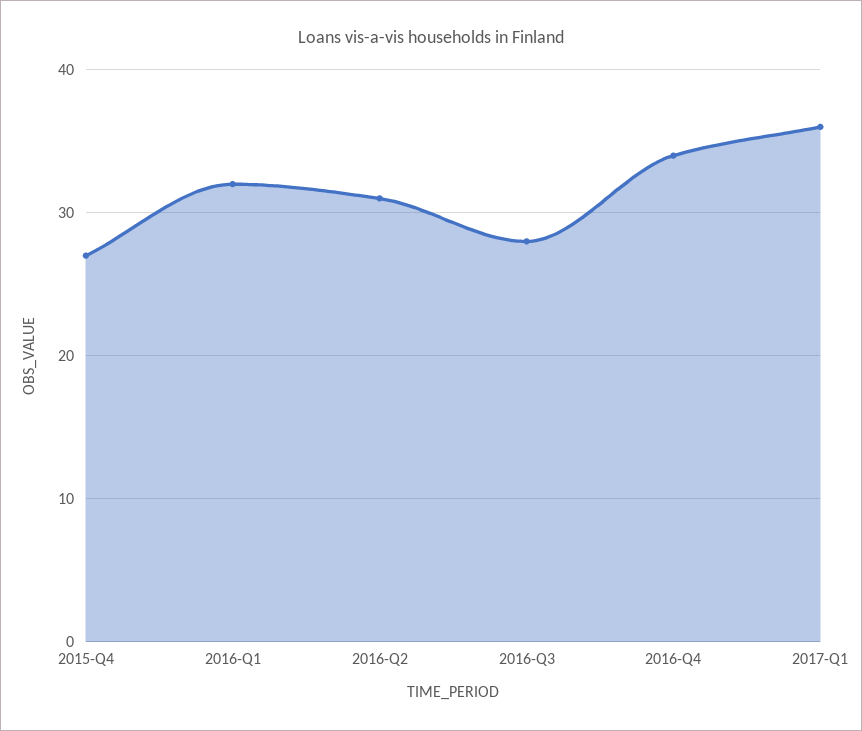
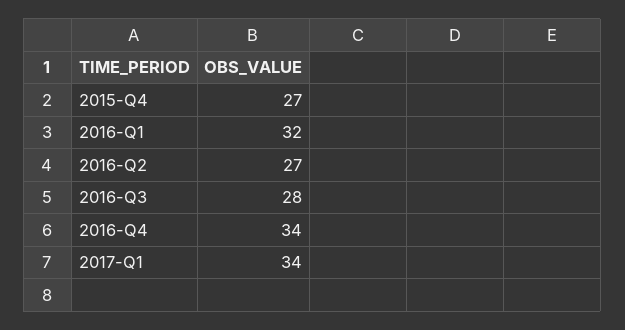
  {
    "2015-Q4": 27,
    "2016-Q1": 32,
-   "2016-Q2": 31,
+   "2016-Q2": 27,
    "2016-Q3": 28,
    "2016-Q4": 34,
-   "2017-Q1": 36
+   "2017-Q1": 34
  }

